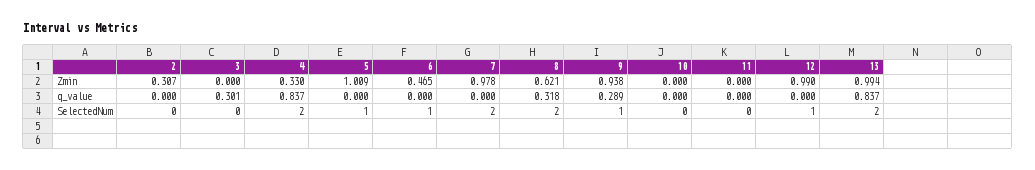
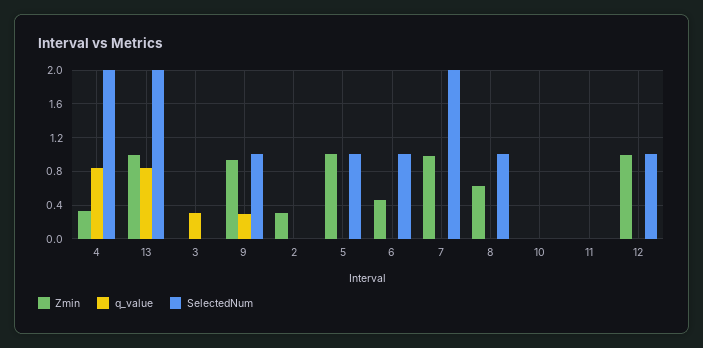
  {
    "Zmin": {
      "2": 0.307,
      "3": 0,
      "4": 0.33,
      "5": 1.009,
      "6": 0.465,
      "7": 0.978,
      "8": 0.621,
      "9": 0.938,
      "10": 0,
      "11": 0,
      "12": 0.99,
      "13": 0.994
    },
    "q_value": {
      "2": 0,
      "3": 0.301,
      "4": 0.837,
      "5": 0,
      "6": 0,
      "7": 0,
-     "8": 0.318,
+     "8": 0,
      "9": 0.289,
      "10": 0,
      "11": 0,
      "12": 0,
      "13": 0.837
    },
    "SelectedNum": {
      "2": 0,
      "3": 0,
      "4": 2,
      "5": 1,
      "6": 1,
      "7": 2,
-     "8": 2,
+     "8": 1,
      "9": 1,
      "10": 0,
      "11": 0,
      "12": 1,
      "13": 2
    }
  }

